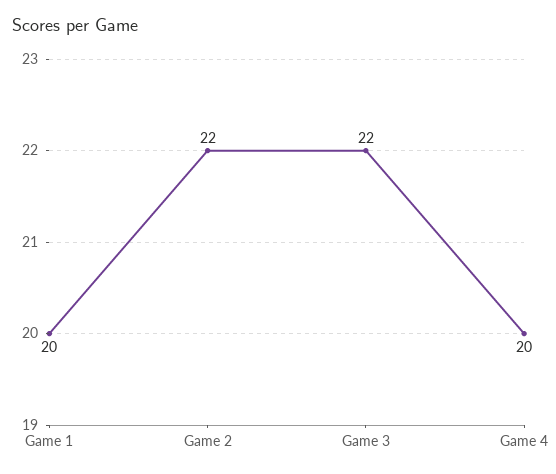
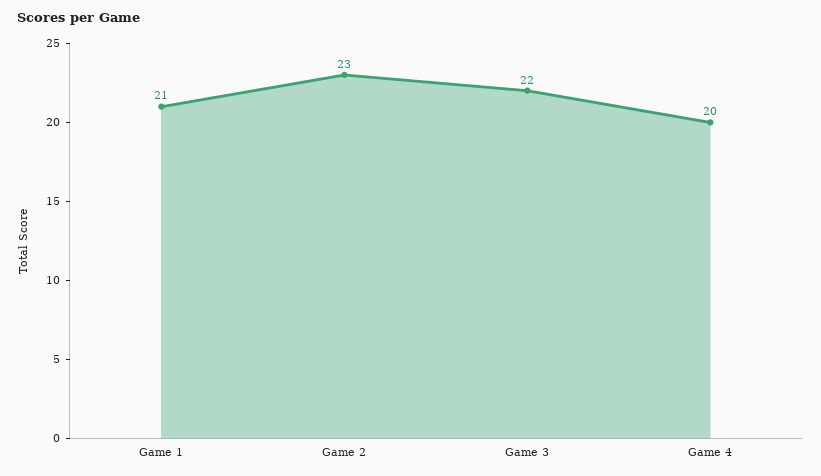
  {
-   "Game 1": 20,
+   "Game 1": 21,
-   "Game 2": 22,
+   "Game 2": 23,
    "Game 3": 22,
    "Game 4": 20
  }

